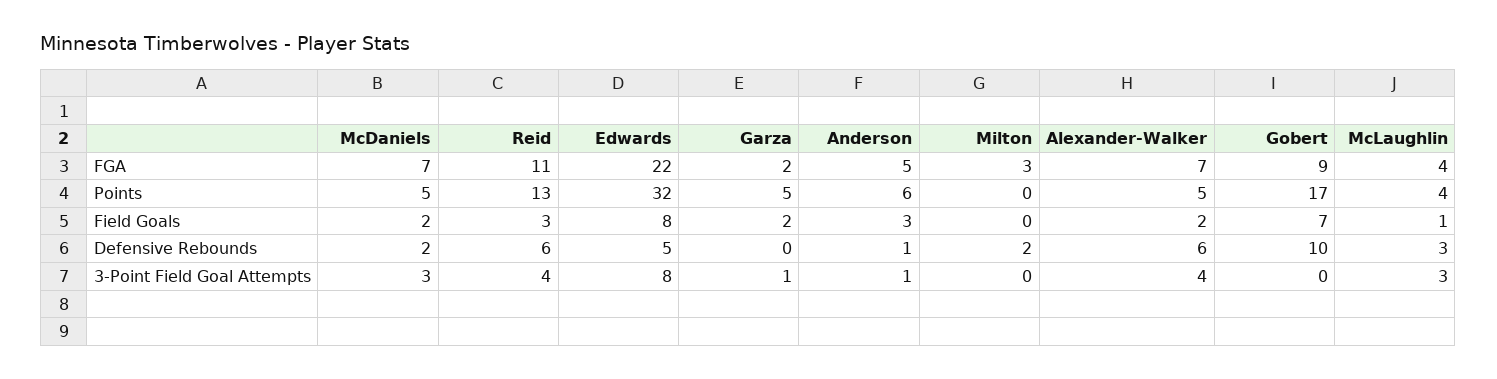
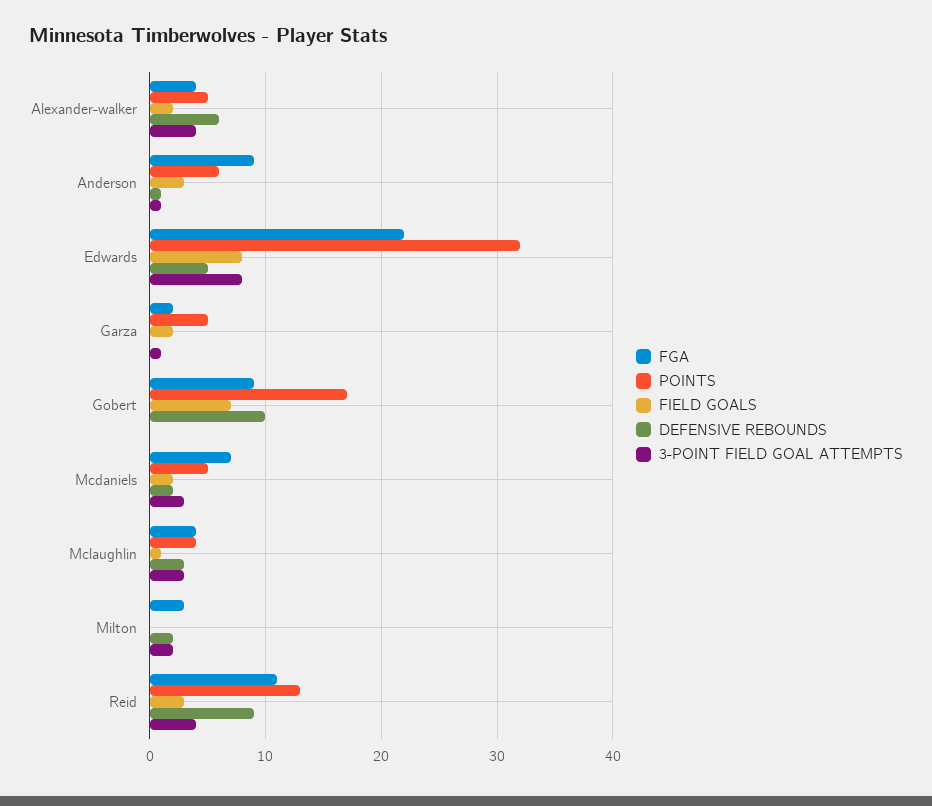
  {
    "FGA": {
      "McDaniels": 7,
      "Reid": 11,
      "Edwards": 22,
      "Garza": 2,
-     "Anderson": 5,
+     "Anderson": 9,
      "Milton": 3,
-     "Alexander-Walker": 7,
+     "Alexander-Walker": 4,
      "Gobert": 9,
      "McLaughlin": 4
    },
    "Points": {
      "McDaniels": 5,
      "Reid": 13,
      "Edwards": 32,
      "Garza": 5,
      "Anderson": 6,
      "Milton": 0,
      "Alexander-Walker": 5,
      "Gobert": 17,
      "McLaughlin": 4
    },
    "Field Goals": {
      "McDaniels": 2,
      "Reid": 3,
      "Edwards": 8,
      "Garza": 2,
      "Anderson": 3,
      "Milton": 0,
      "Alexander-Walker": 2,
      "Gobert": 7,
      "McLaughlin": 1
    },
    "Defensive Rebounds": {
      "McDaniels": 2,
-     "Reid": 6,
+     "Reid": 9,
      "Edwards": 5,
      "Garza": 0,
      "Anderson": 1,
      "Milton": 2,
      "Alexander-Walker": 6,
      "Gobert": 10,
      "McLaughlin": 3
    },
    "3-Point Field Goal Attempts": {
      "McDaniels": 3,
      "Reid": 4,
      "Edwards": 8,
      "Garza": 1,
      "Anderson": 1,
-     "Milton": 0,
+     "Milton": 2,
      "Alexander-Walker": 4,
      "Gobert": 0,
      "McLaughlin": 3
    }
  }

